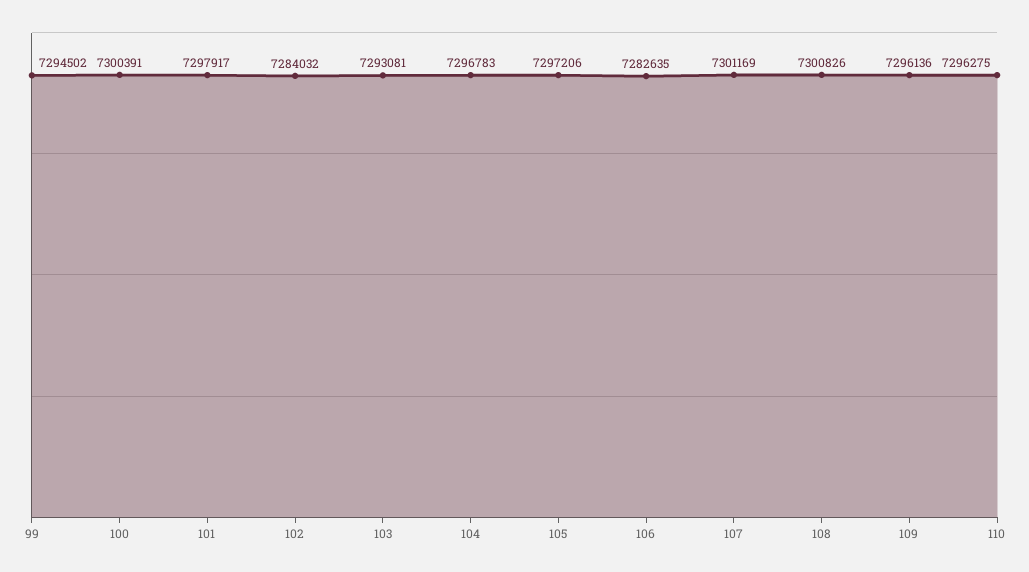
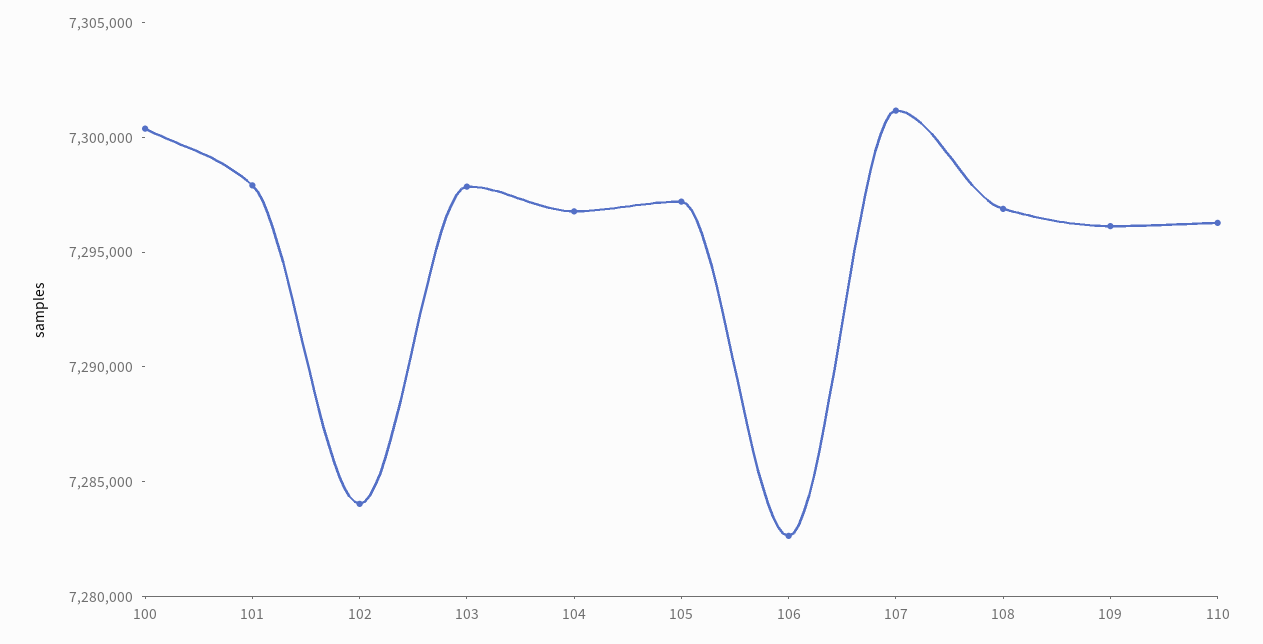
  {
-   "99": 7294502,
    "100": 7300391,
    "101": 7297917,
    "102": 7284032,
-   "103": 7293081,
+   "103": 7298000,
    "104": 7296783,
    "105": 7297206,
    "106": 7282635,
    "107": 7301169,
-   "108": 7300826,
+   "108": 7297000,
    "109": 7296136,
    "110": 7296275
  }

